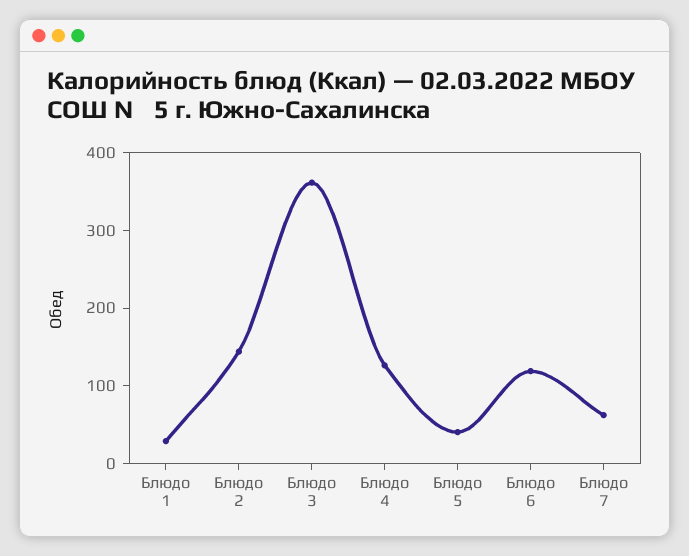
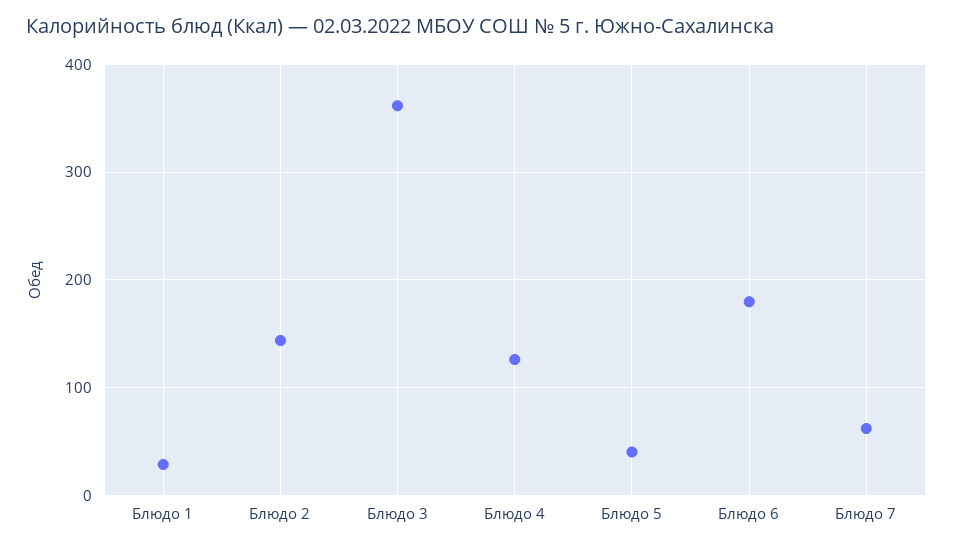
  {
    "Блюдо 1": 30,
    "Блюдо 2": 140,
    "Блюдо 3": 360,
    "Блюдо 4": 130,
    "Блюдо 5": 40,
-   "Блюдо 6": 120,
+   "Блюдо 6": 180,
    "Блюдо 7": 60
  }

